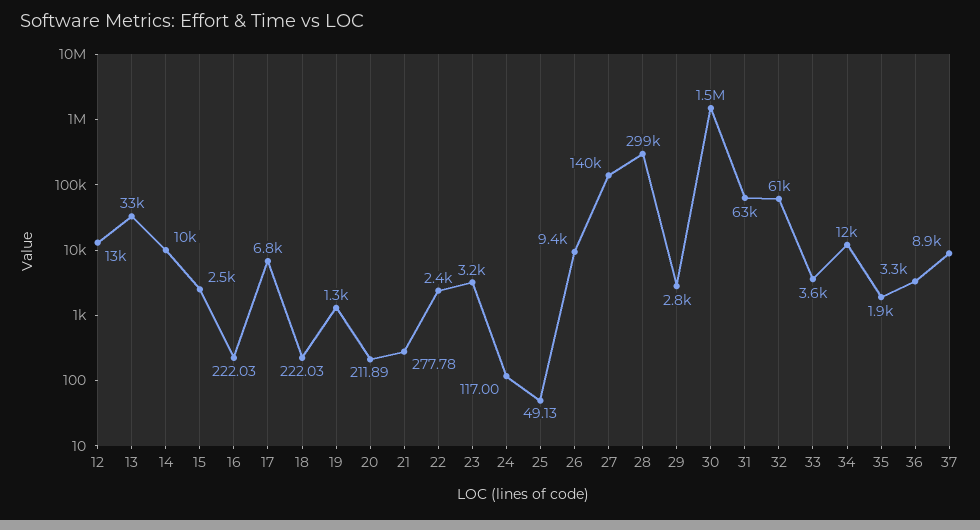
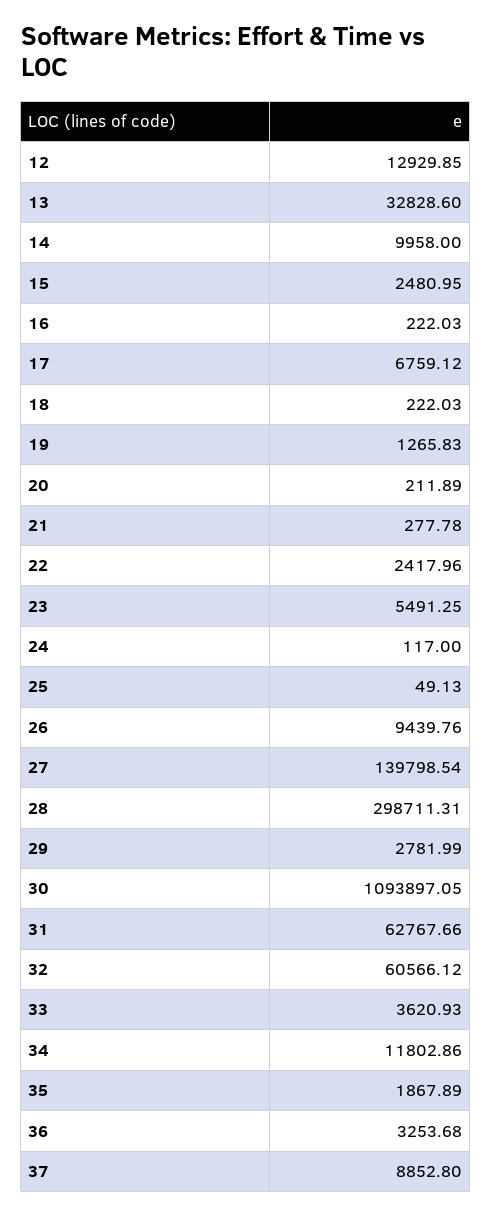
  {
    "12": 12929.85,
    "13": 32828.6,
    "14": 9958,
    "15": 2480.95,
    "16": 222.03,
    "17": 6759.12,
    "18": 222.03,
    "19": 1265.83,
    "20": 211.89,
    "21": 277.78,
    "22": 2417.96,
-   "23": 3200,
+   "23": 5491.25,
    "24": 117,
    "25": 49.13,
    "26": 9439.76,
    "27": 139798.54,
    "28": 298711.31,
    "29": 2781.99,
-   "30": 1500000,
+   "30": 1093897.05,
    "31": 62767.66,
    "32": 60566.12,
    "33": 3620.93,
    "34": 11802.86,
    "35": 1867.89,
    "36": 3253.68,
    "37": 8852.8
  }

